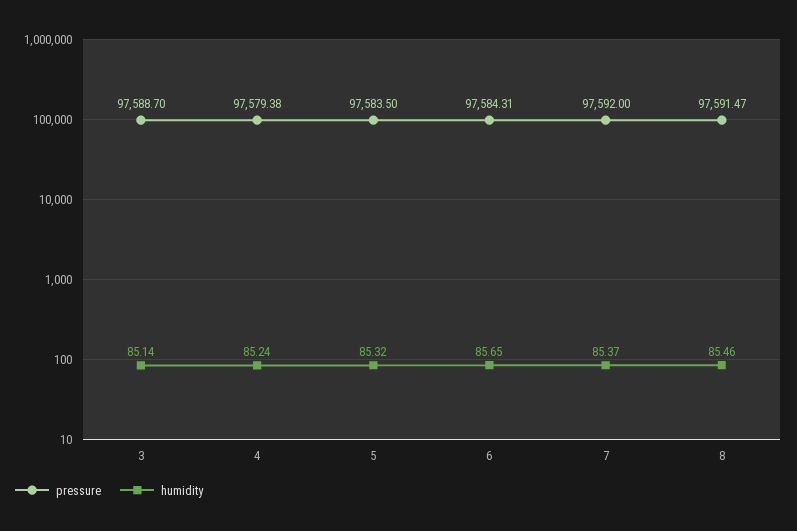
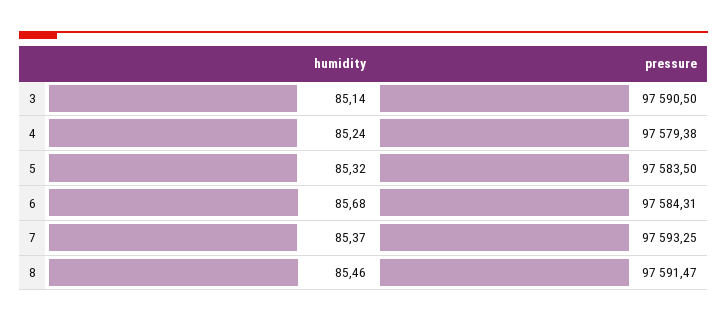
  {
    "pressure": {
-     "3": 97588.7,
+     "3": 97590.5,
      "4": 97579.38,
      "5": 97583.5,
      "6": 97584.31,
-     "7": 97592,
+     "7": 97593.25,
      "8": 97591.47
    },
    "humidity": {
      "3": 85.14,
      "4": 85.24,
      "5": 85.32,
-     "6": 85.65,
+     "6": 85.68,
      "7": 85.37,
      "8": 85.46
    }
  }

